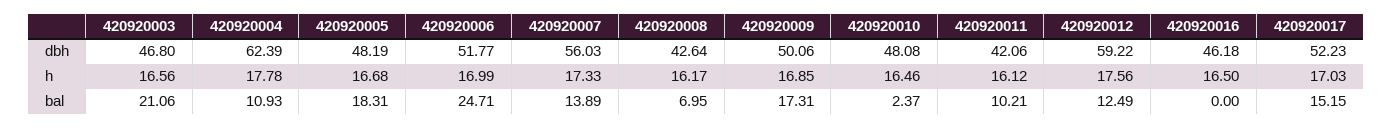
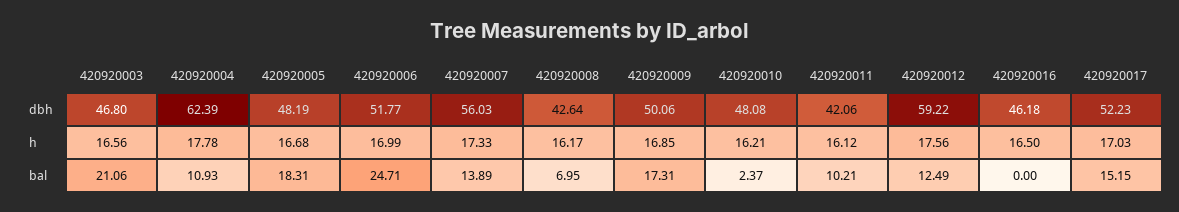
  {
    "420920003": {
      "dbh": 46.8,
      "h": 16.56,
      "bal": 21.06
    },
    "420920004": {
      "dbh": 62.39,
      "h": 17.78,
      "bal": 10.93
    },
    "420920005": {
      "dbh": 48.19,
      "h": 16.68,
      "bal": 18.31
    },
    "420920006": {
      "dbh": 51.77,
      "h": 16.99,
      "bal": 24.71
    },
    "420920007": {
      "dbh": 56.03,
      "h": 17.33,
      "bal": 13.89
    },
    "420920008": {
      "dbh": 42.64,
      "h": 16.17,
      "bal": 6.95
    },
    "420920009": {
      "dbh": 50.06,
      "h": 16.85,
      "bal": 17.31
    },
    "420920010": {
      "dbh": 48.08,
-     "h": 16.46,
+     "h": 16.21,
      "bal": 2.37
    },
    "420920011": {
      "dbh": 42.06,
      "h": 16.12,
      "bal": 10.21
    },
    "420920012": {
      "dbh": 59.22,
      "h": 17.56,
      "bal": 12.49
    },
    "420920016": {
      "dbh": 46.18,
      "h": 16.5,
      "bal": 0
    },
    "420920017": {
      "dbh": 52.23,
      "h": 17.03,
      "bal": 15.15
    }
  }

